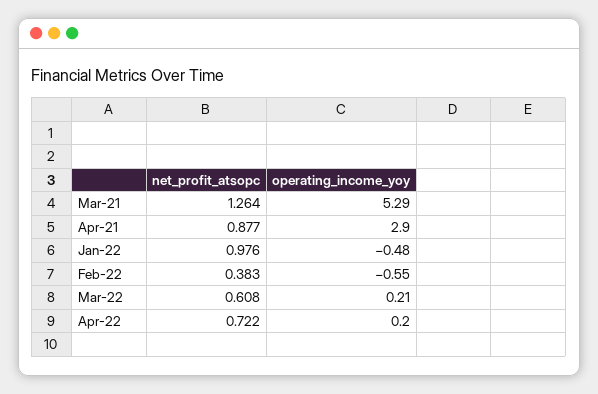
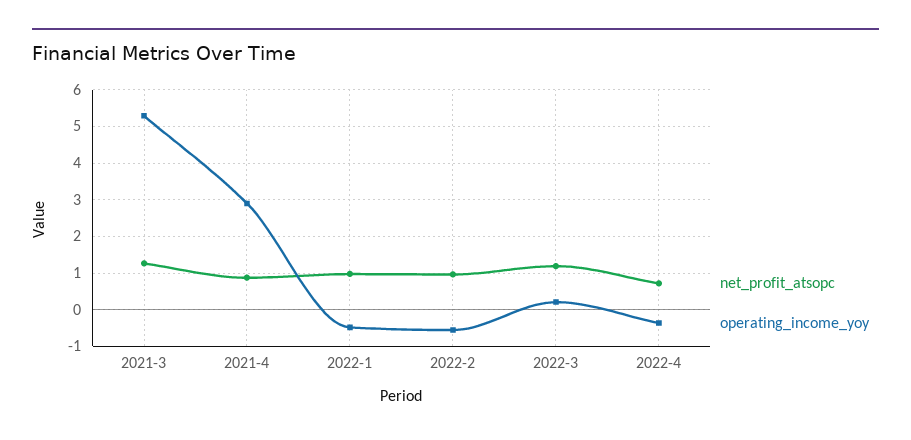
  {
    "net_profit_atsopc": {
      "Mar-21": 1.264,
      "Apr-21": 0.877,
      "Jan-22": 0.976,
-     "Feb-22": 0.383,
+     "Feb-22": 1,
-     "Mar-22": 0.608,
+     "Mar-22": 1.2,
      "Apr-22": 0.722
    },
    "operating_income_yoy": {
      "Mar-21": 5.29,
      "Apr-21": 2.9,
      "Jan-22": -0.48,
      "Feb-22": -0.55,
      "Mar-22": 0.21,
-     "Apr-22": 0.2
+     "Apr-22": -0.4
    }
  }

